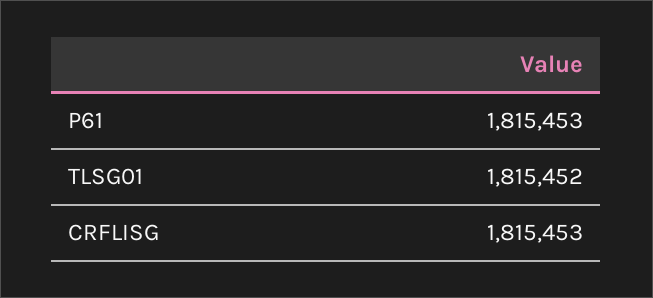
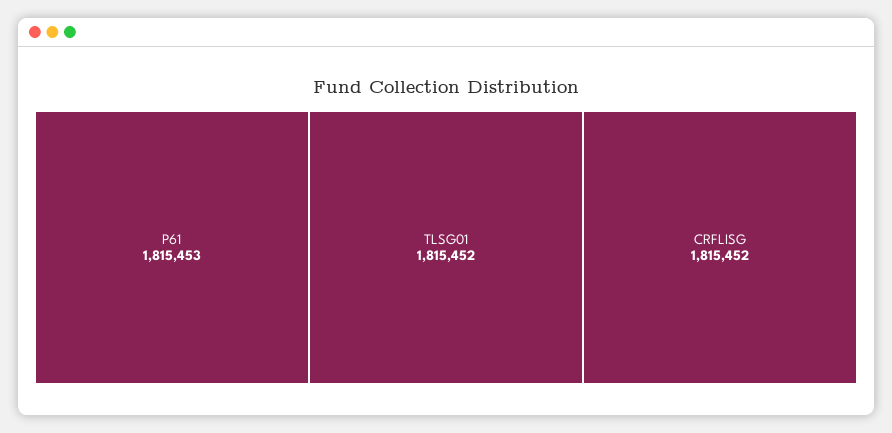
  {
    "P61": 1815453,
    "TLSG01": 1815452,
-   "CRFLISG": 1815453
+   "CRFLISG": 1815452
  }

